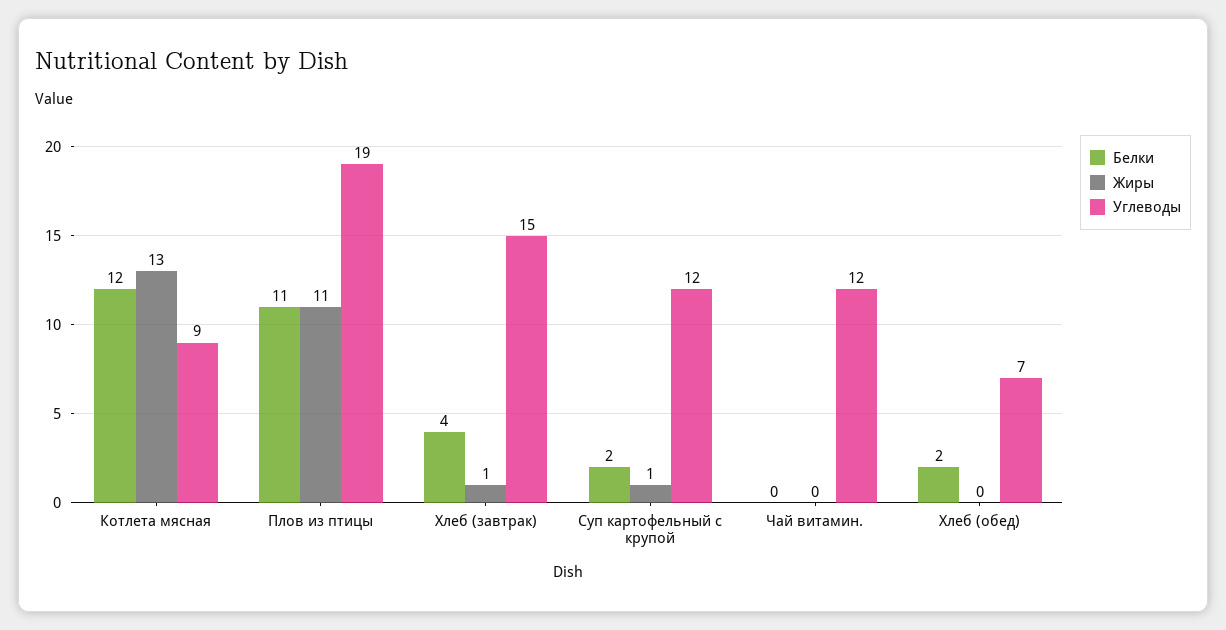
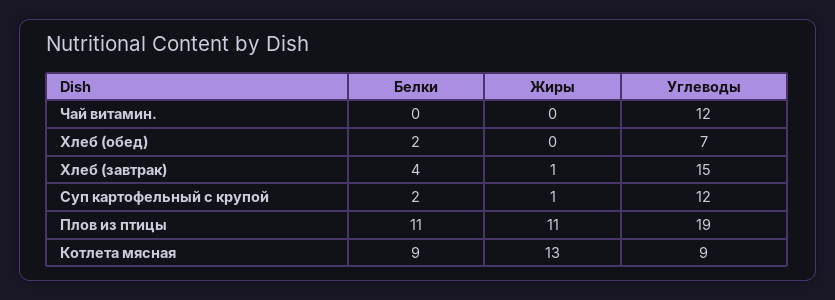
  {
    "Белки": {
-     "Котлета мясная": 12,
+     "Котлета мясная": 9,
      "Плов из птицы": 11,
      "Хлеб (завтрак)": 4,
      "Суп картофельный с крупой": 2,
      "Чай витамин.": 0,
      "Хлеб (обед)": 2
    },
    "Жиры": {
      "Котлета мясная": 13,
      "Плов из птицы": 11,
      "Хлеб (завтрак)": 1,
      "Суп картофельный с крупой": 1,
      "Чай витамин.": 0,
      "Хлеб (обед)": 0
    },
    "Углеводы": {
      "Котлета мясная": 9,
      "Плов из птицы": 19,
      "Хлеб (завтрак)": 15,
      "Суп картофельный с крупой": 12,
      "Чай витамин.": 12,
      "Хлеб (обед)": 7
    }
  }

